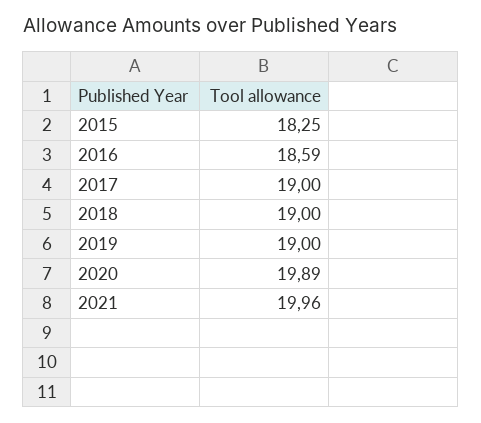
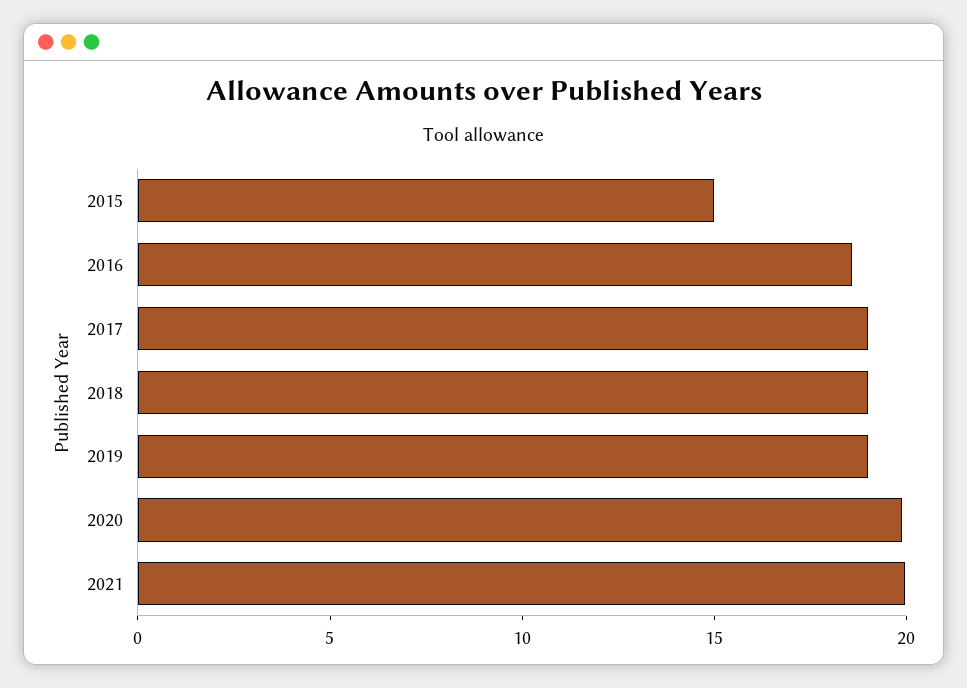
  {
-   "2015": 18.25,
+   "2015": 15,
    "2016": 18.59,
    "2017": 19,
    "2018": 19,
    "2019": 19,
    "2020": 19.89,
    "2021": 19.96
  }

